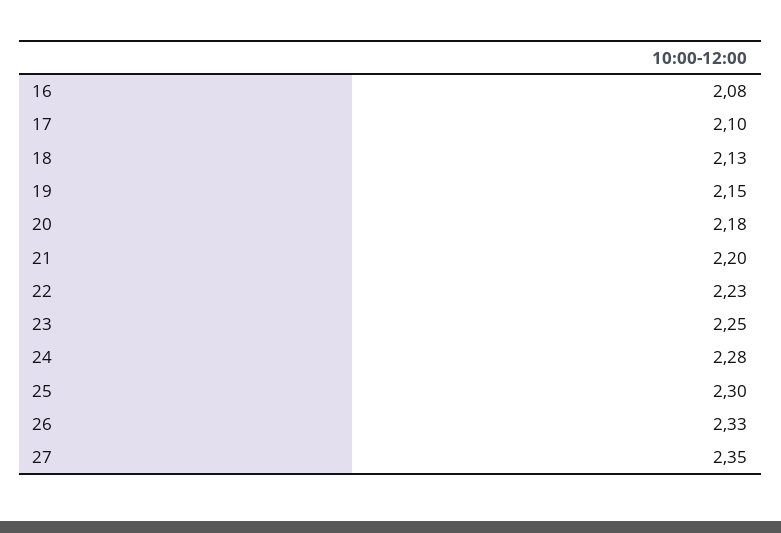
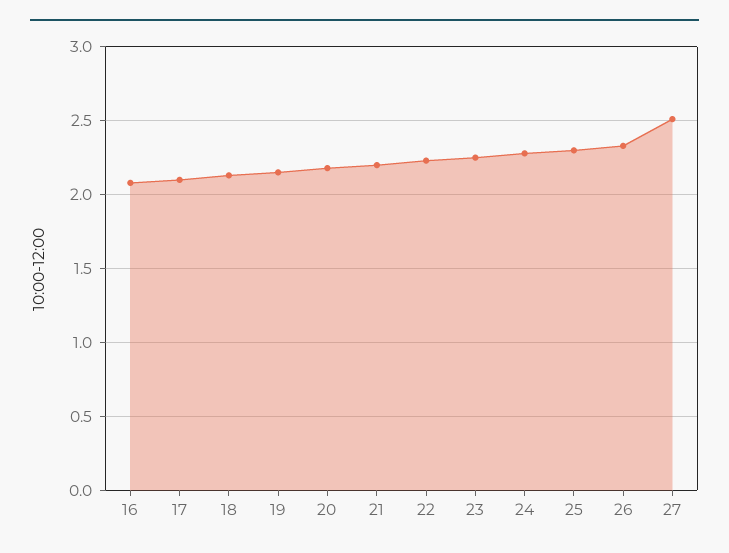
  {
    "16": 2.08,
    "17": 2.1,
    "18": 2.13,
    "19": 2.15,
    "20": 2.18,
    "21": 2.2,
    "22": 2.23,
    "23": 2.25,
    "24": 2.28,
    "25": 2.3,
    "26": 2.33,
-   "27": 2.35
+   "27": 2.5
  }

